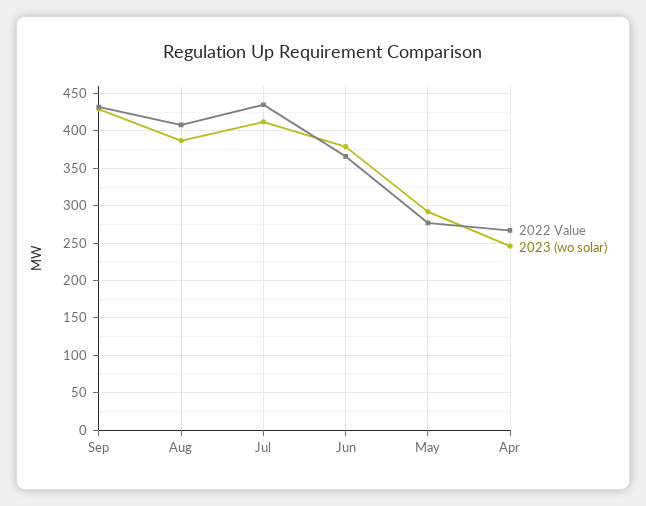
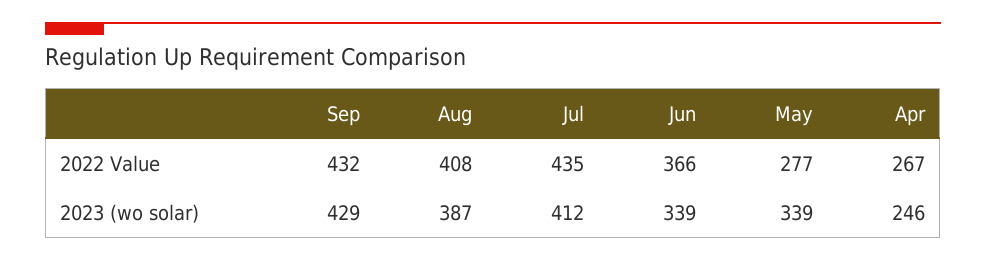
  {
    "2022 Value": {
      "Sep": 432,
      "Aug": 408,
      "Jul": 435,
      "Jun": 366,
      "May": 277,
      "Apr": 267
    },
    "2023 (wo solar)": {
      "Sep": 429,
      "Aug": 387,
      "Jul": 412,
-     "Jun": 380,
+     "Jun": 339,
-     "May": 290,
+     "May": 339,
      "Apr": 246
    }
  }

